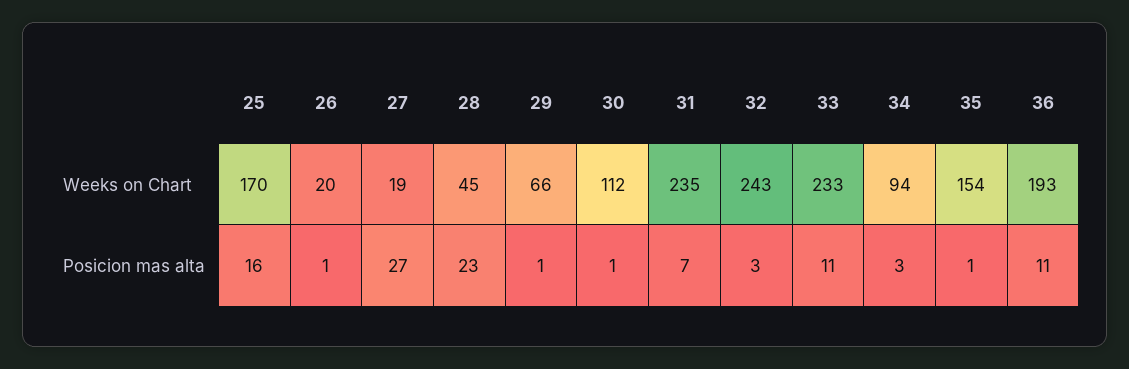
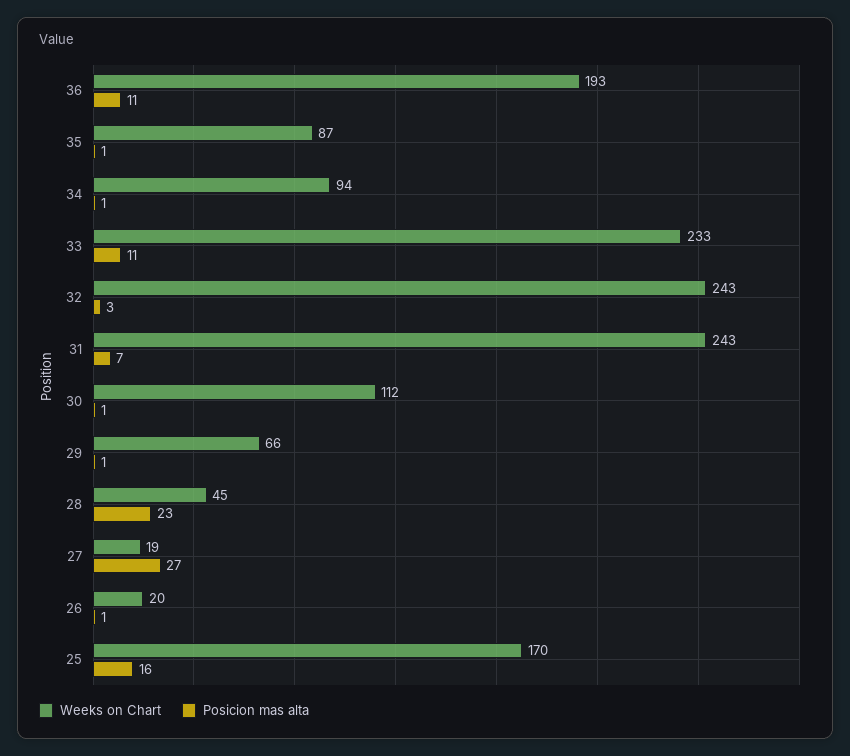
  {
    "Weeks on Chart": {
      "25": 170,
      "26": 20,
      "27": 19,
      "28": 45,
      "29": 66,
      "30": 112,
-     "31": 235,
+     "31": 243,
      "32": 243,
      "33": 233,
      "34": 94,
-     "35": 154,
+     "35": 87,
      "36": 193
    },
    "Posicion mas alta": {
      "25": 16,
      "26": 1,
      "27": 27,
      "28": 23,
      "29": 1,
      "30": 1,
      "31": 7,
      "32": 3,
      "33": 11,
-     "34": 3,
+     "34": 1,
      "35": 1,
      "36": 11
    }
  }

